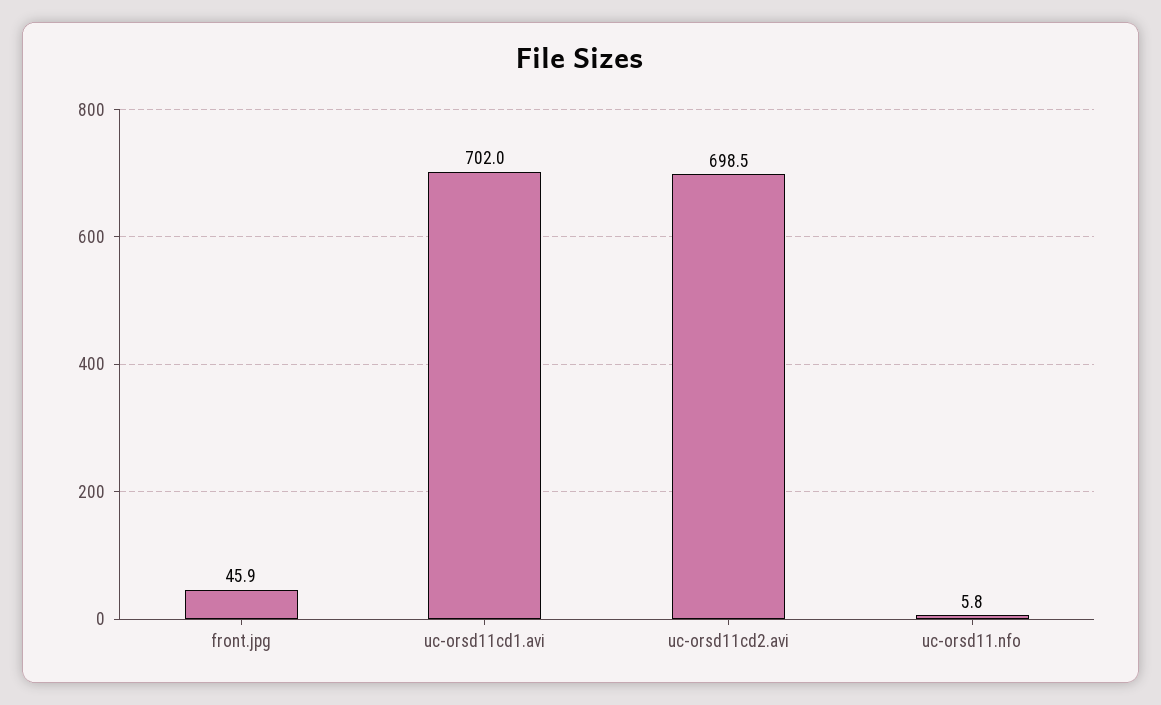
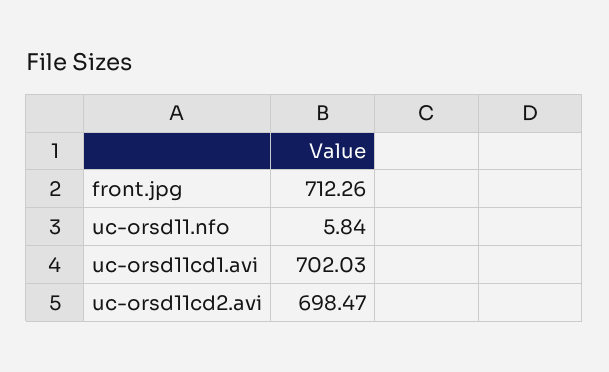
  {
-   "front.jpg": 45.9,
+   "front.jpg": 712.26,
    "uc-orsd11cd1.avi": 702.03,
    "uc-orsd11cd2.avi": 698.47,
    "uc-orsd11.nfo": 5.84
  }

